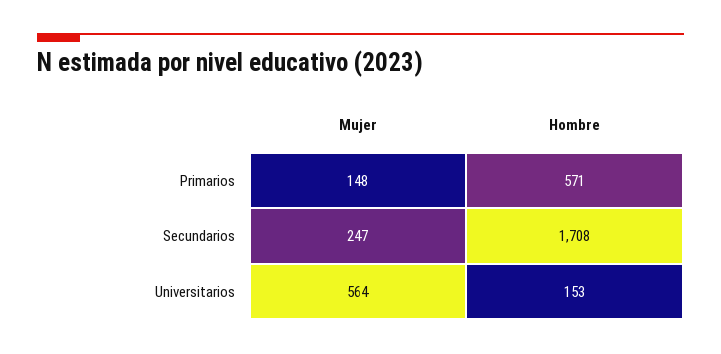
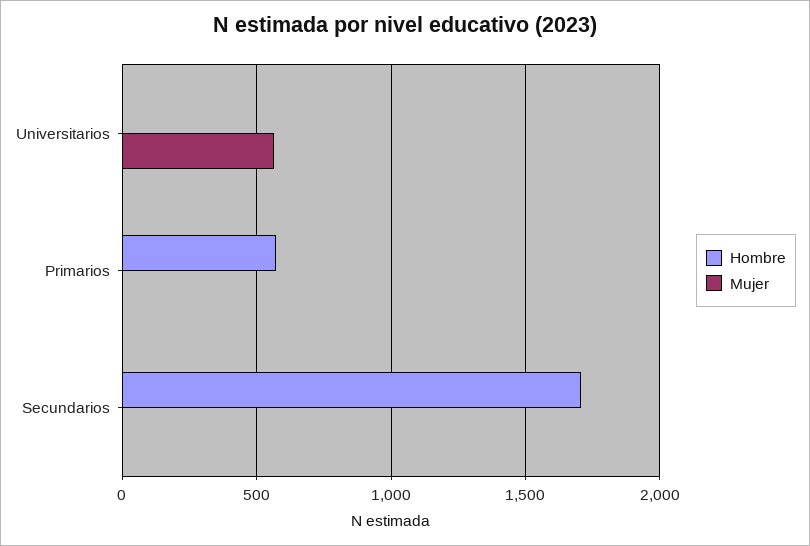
  {
    "Mujer": {
-     "Primarios": 148,
+     "Primarios": 0,
-     "Secundarios": 247,
+     "Secundarios": 0,
      "Universitarios": 564
    },
    "Hombre": {
      "Primarios": 571,
      "Secundarios": 1708,
-     "Universitarios": 153
+     "Universitarios": 0
    }
  }

